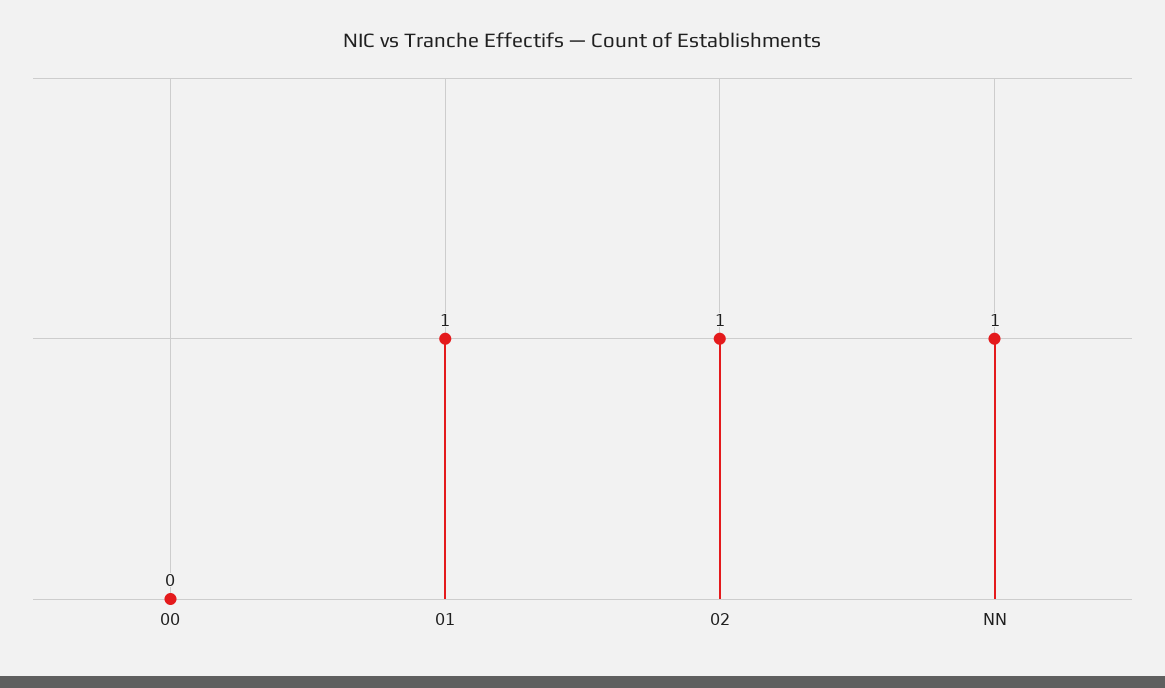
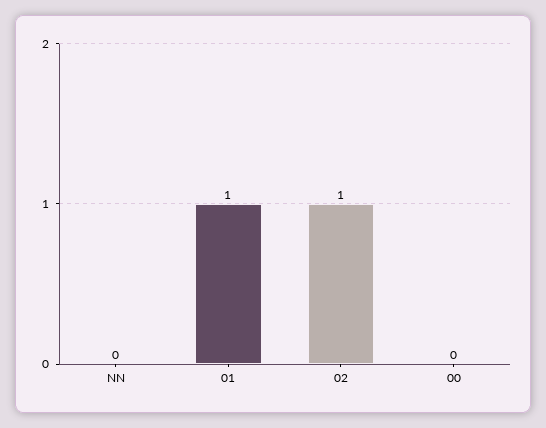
  {
    "00": 0,
    "01": 1,
    "02": 1,
-   "NN": 1
+   "NN": 0
  }

